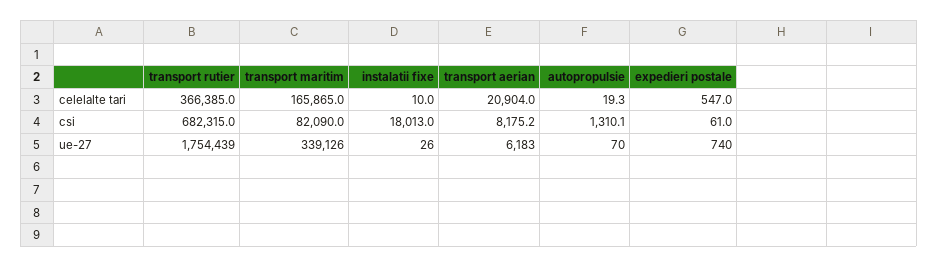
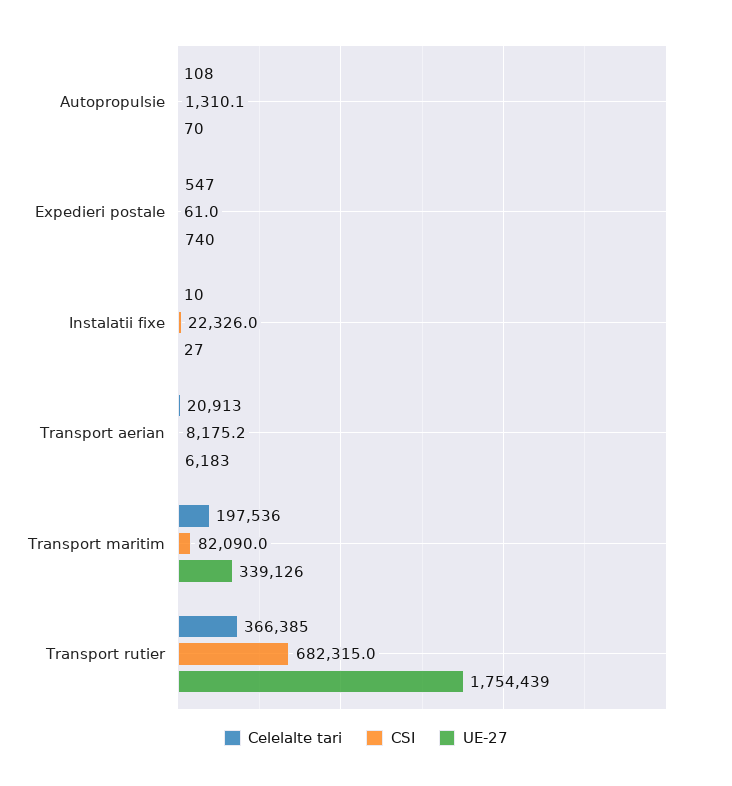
  {
    "celelalte tari": {
      "transport rutier": 366385,
-     "transport maritim": 165865,
+     "transport maritim": 197536,
      "instalatii fixe": 10,
-     "transport aerian": 20904,
+     "transport aerian": 20913,
-     "autopropulsie": 19.3,
+     "autopropulsie": 108,
      "expedieri postale": 547
    },
    "csi": {
      "transport rutier": 682315,
      "transport maritim": 82090,
-     "instalatii fixe": 18013,
+     "instalatii fixe": 22326,
      "transport aerian": 8175.2,
      "autopropulsie": 1310.1,
      "expedieri postale": 61
    },
    "ue-27": {
      "transport rutier": 1754439,
      "transport maritim": 339126,
-     "instalatii fixe": 26,
+     "instalatii fixe": 27,
      "transport aerian": 6183,
      "autopropulsie": 70,
      "expedieri postale": 740
    }
  }

